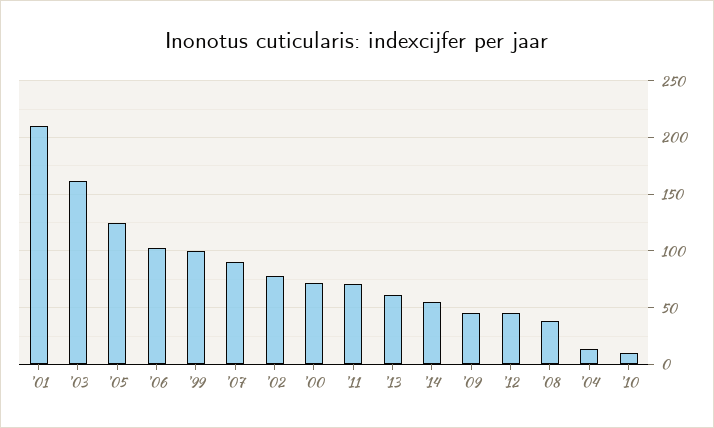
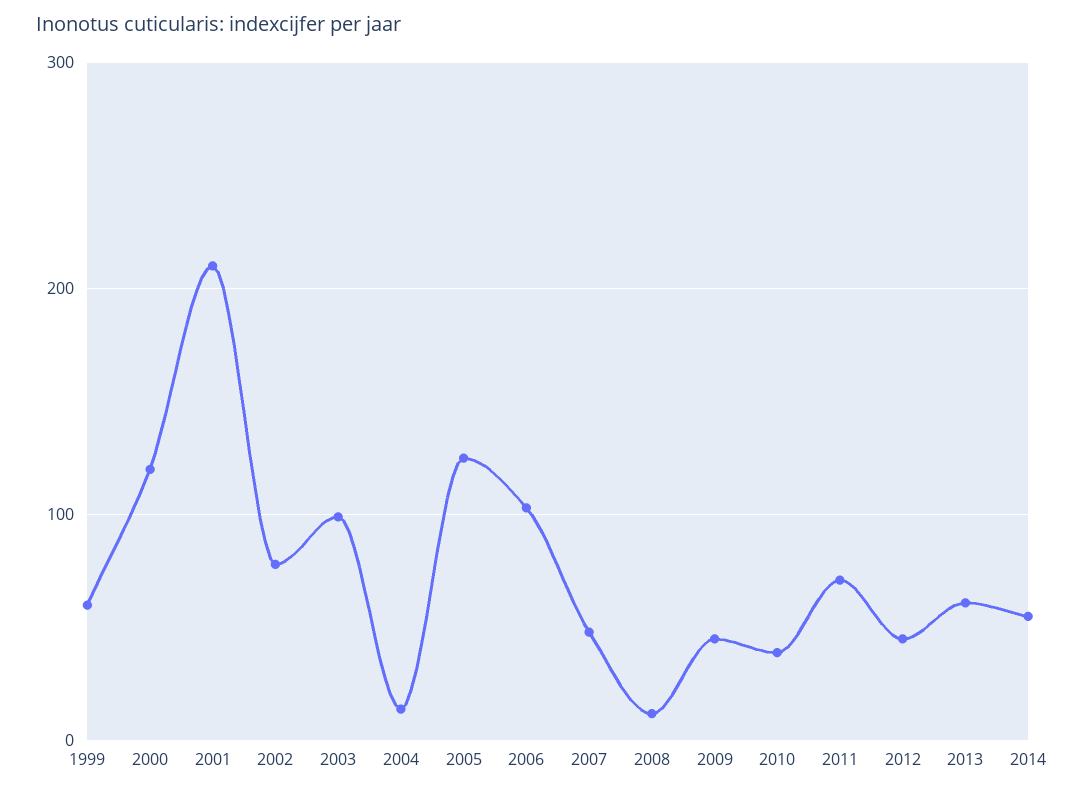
  {
    "'01": 210,
-   "'03": 160,
+   "'03": 100,
    "'05": 130,
    "'06": 100,
-   "'99": 100,
+   "'99": 60,
-   "'07": 90,
+   "'07": 50,
    "'02": 80,
-   "'00": 70,
+   "'00": 120,
    "'11": 70,
    "'13": 60,
    "'14": 60,
    "'09": 50,
    "'12": 50,
-   "'08": 40,
+   "'08": 10,
    "'04": 10,
-   "'10": 10
+   "'10": 40
  }

